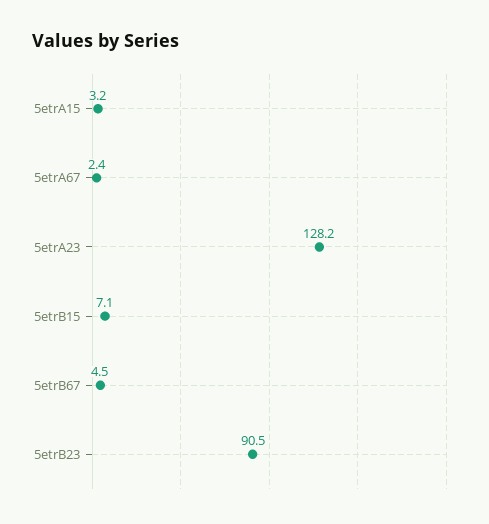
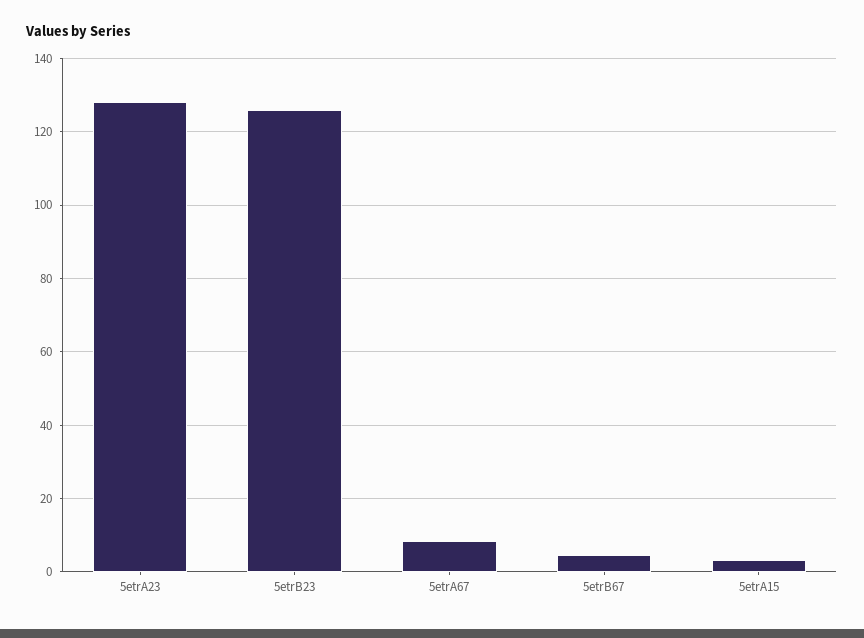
  {
    "5etrA15": 3.2,
-   "5etrA67": 2.4,
+   "5etrA67": 8,
    "5etrA23": 128.2,
-   "5etrB15": 7.1,
    "5etrB67": 4.5,
-   "5etrB23": 90.5
+   "5etrB23": 126
  }

